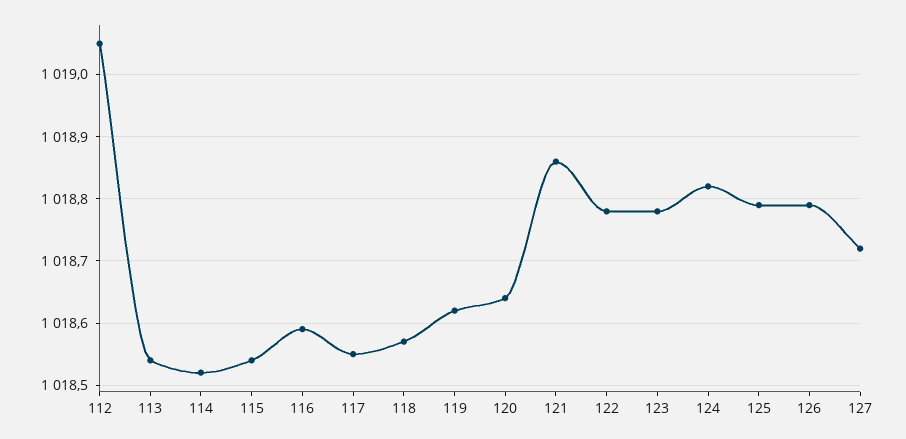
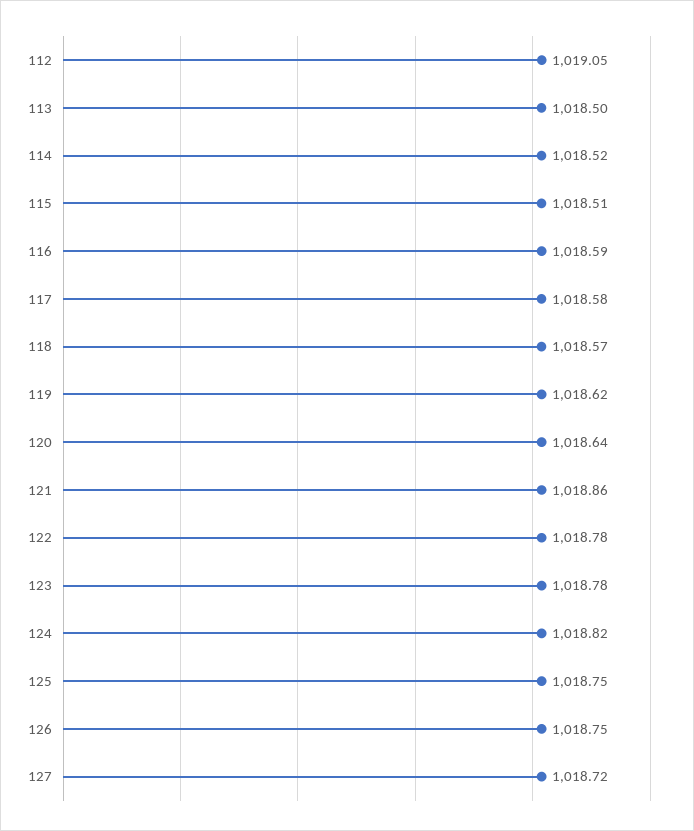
  {
    "112": 1019.05,
-   "113": 1018.54,
+   "113": 1018.5,
    "114": 1018.52,
-   "115": 1018.54,
+   "115": 1018.51,
    "116": 1018.59,
-   "117": 1018.55,
+   "117": 1018.58,
    "118": 1018.57,
    "119": 1018.62,
    "120": 1018.64,
    "121": 1018.86,
    "122": 1018.78,
    "123": 1018.78,
    "124": 1018.82,
-   "125": 1018.79,
+   "125": 1018.75,
-   "126": 1018.79,
+   "126": 1018.75,
    "127": 1018.72
  }

